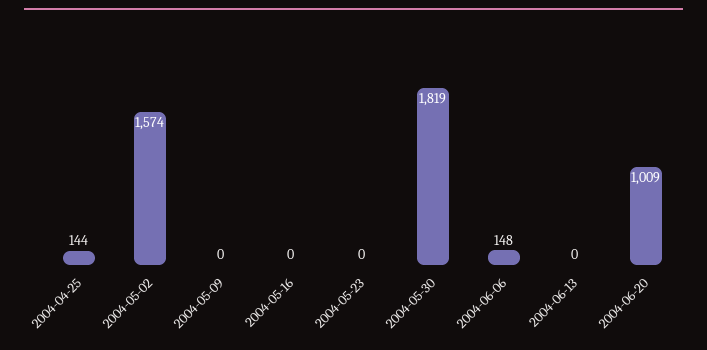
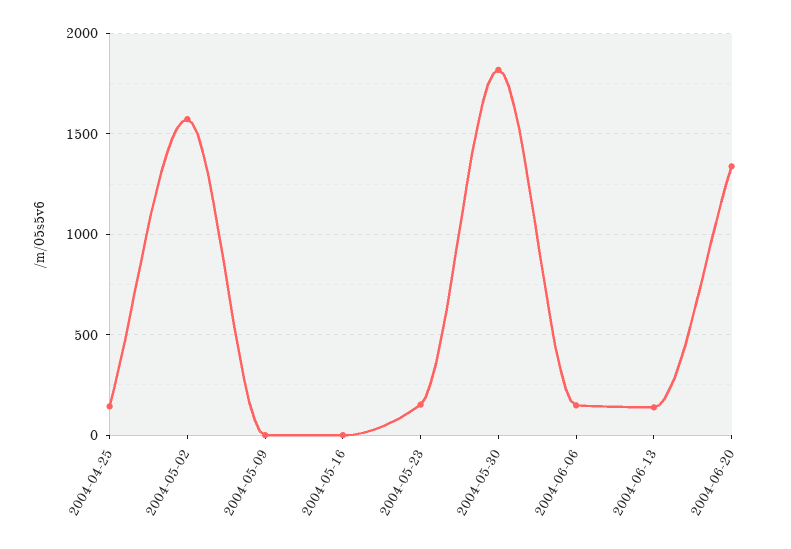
  {
    "2004-04-25": 144,
    "2004-05-02": 1574,
    "2004-05-09": 0,
    "2004-05-16": 0,
-   "2004-05-23": 0,
+   "2004-05-23": 150,
    "2004-05-30": 1819,
    "2004-06-06": 148,
-   "2004-06-13": 0,
+   "2004-06-13": 150,
-   "2004-06-20": 1009
+   "2004-06-20": 1350
  }

